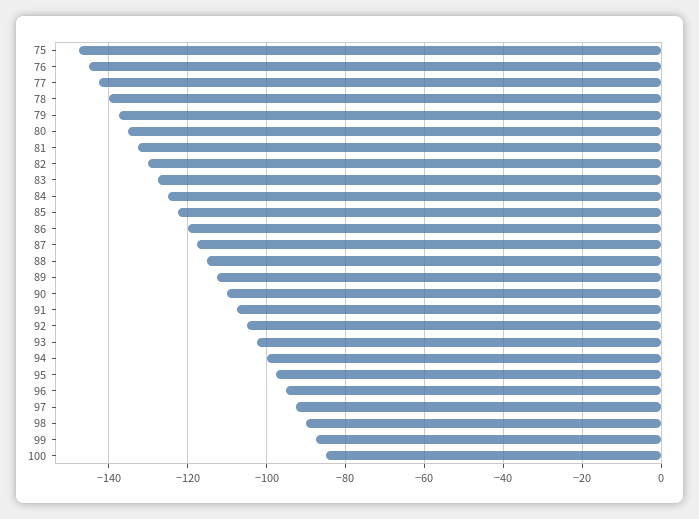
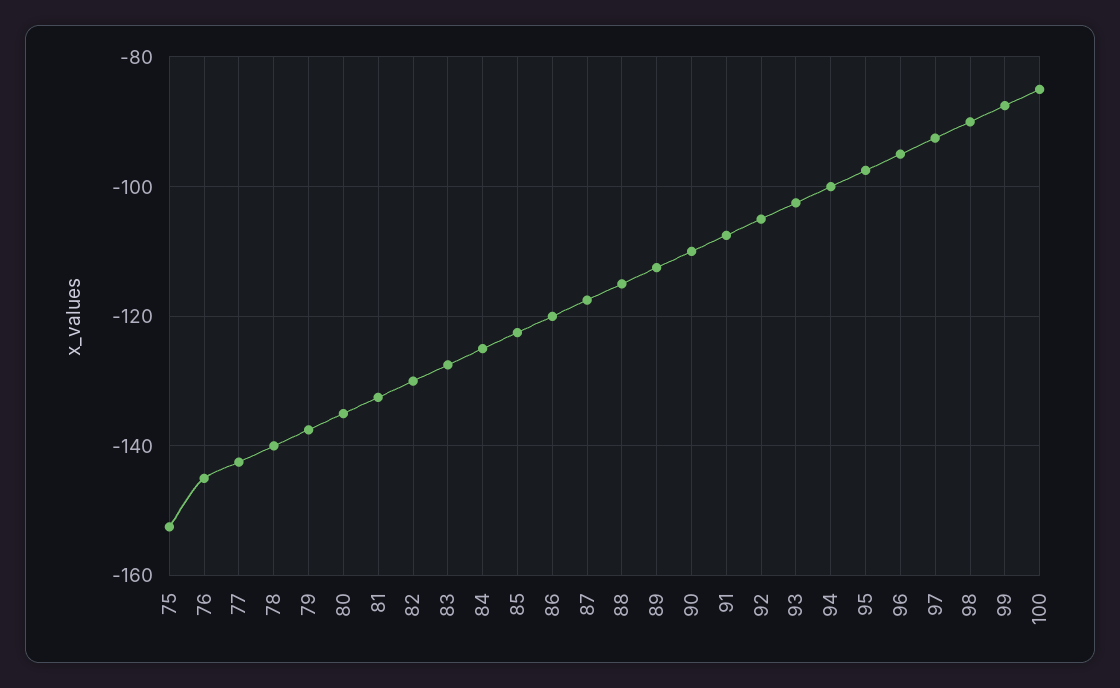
  {
-   "75": -148,
+   "75": -152,
    "76": -146,
    "77": -142,
    "78": -140,
    "79": -138,
    "80": -136,
    "81": -132,
    "82": -130,
    "83": -128,
    "84": -126,
    "85": -122,
    "86": -120,
    "87": -118,
    "88": -116,
    "89": -112,
    "90": -110,
    "91": -108,
    "92": -106,
    "93": -102,
    "94": -100,
    "95": -98,
    "96": -96,
    "97": -92,
    "98": -90,
    "99": -88,
    "100": -86
  }

